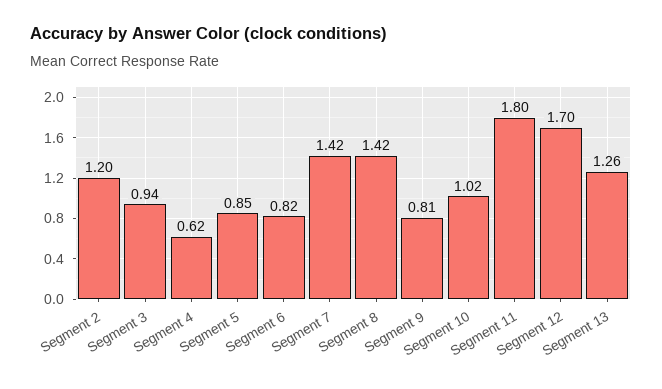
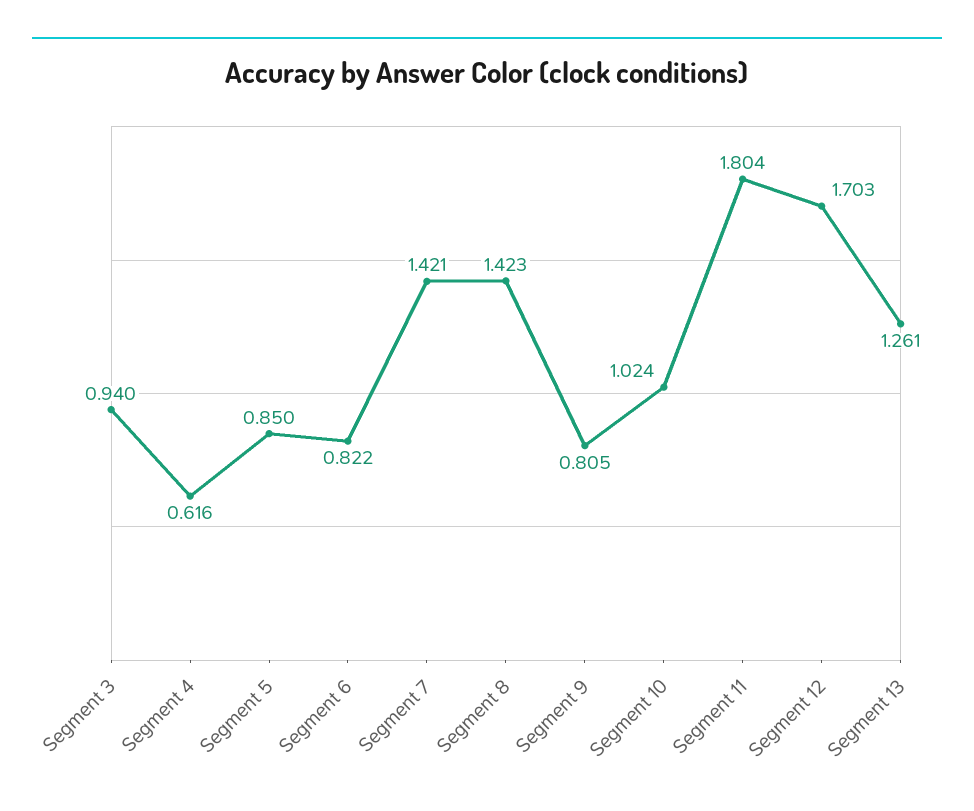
  {
-   "Segment 2": 1.2,
    "Segment 3": 0.94,
    "Segment 4": 0.616,
    "Segment 5": 0.85,
    "Segment 6": 0.822,
    "Segment 7": 1.421,
    "Segment 8": 1.423,
    "Segment 9": 0.805,
    "Segment 10": 1.024,
    "Segment 11": 1.804,
    "Segment 12": 1.703,
    "Segment 13": 1.261
  }

